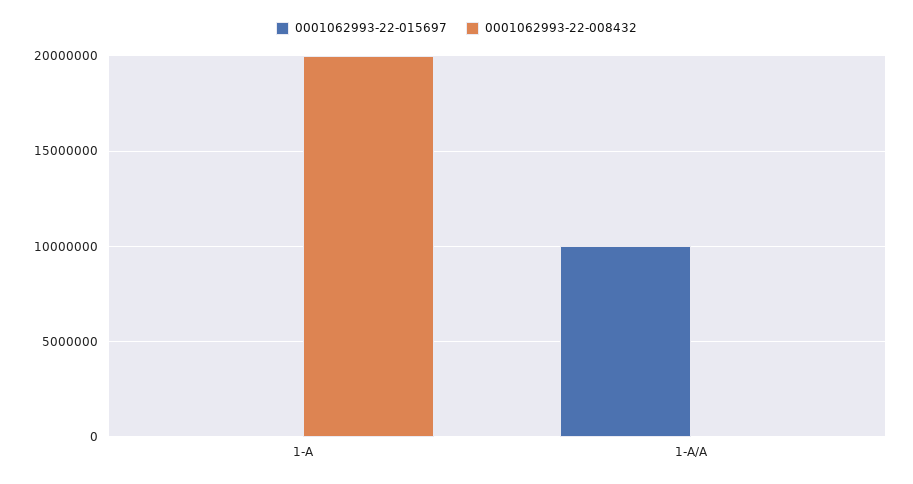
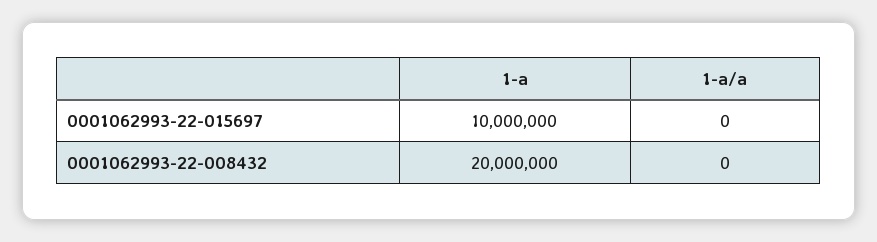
  {
    "0001062993-22-015697": {
-     "1-A": 0,
+     "1-A": 10000000,
-     "1-A/A": 10000000
+     "1-A/A": 0
    },
    "0001062993-22-008432": {
      "1-A": 20000000,
      "1-A/A": 0
    }
  }

